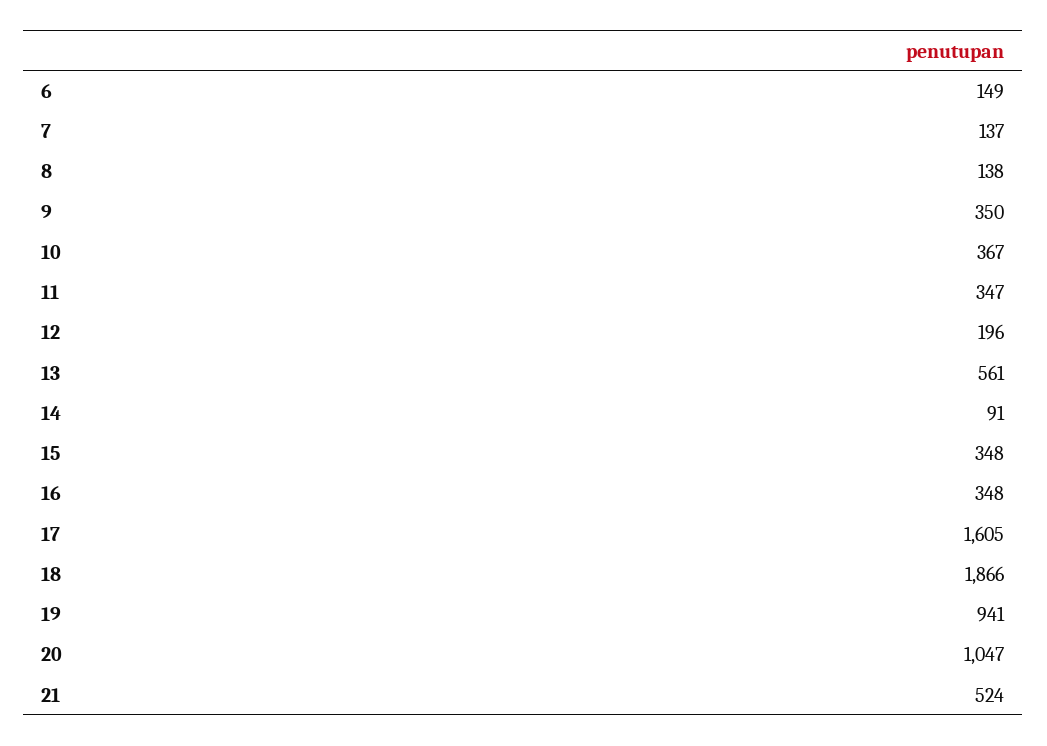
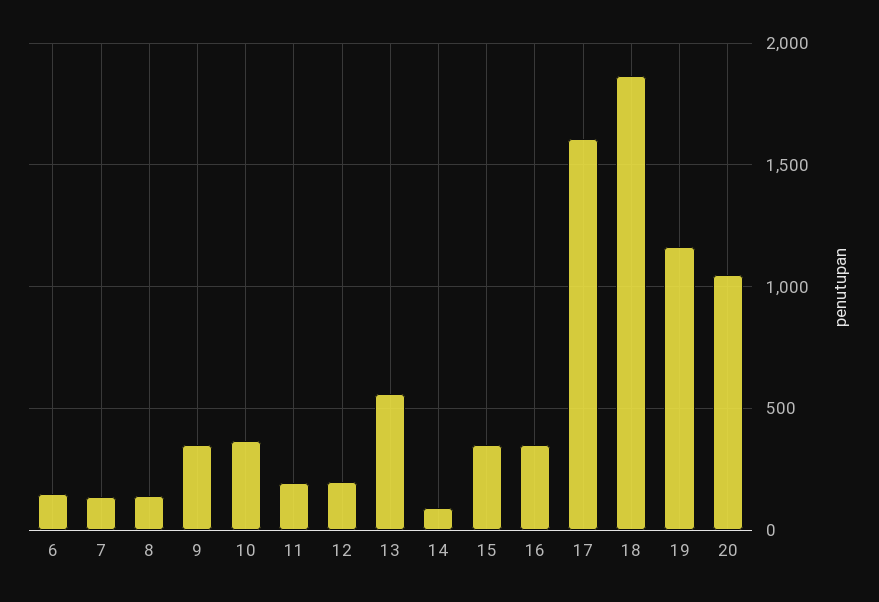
  {
    "6": 149,
    "7": 137,
    "8": 138,
    "9": 350,
    "10": 367,
-   "11": 347,
+   "11": 200,
    "12": 196,
    "13": 561,
    "14": 91,
    "15": 348,
    "16": 348,
    "17": 1605,
    "18": 1866,
-   "19": 941,
+   "19": 1150,
-   "20": 1047,
+   "20": 1047
-   "21": 524
  }

